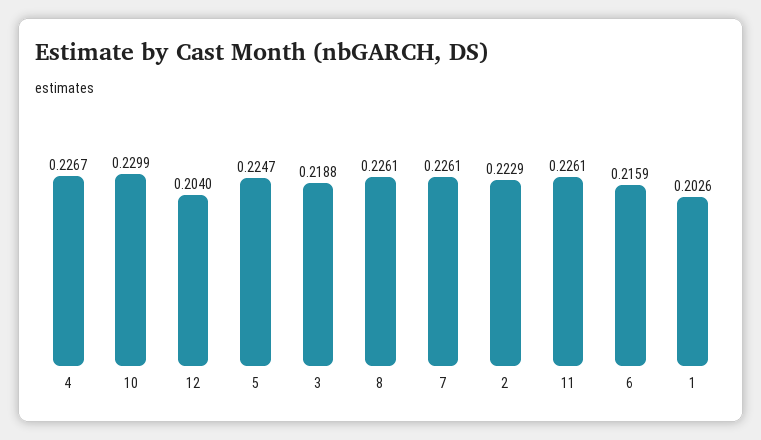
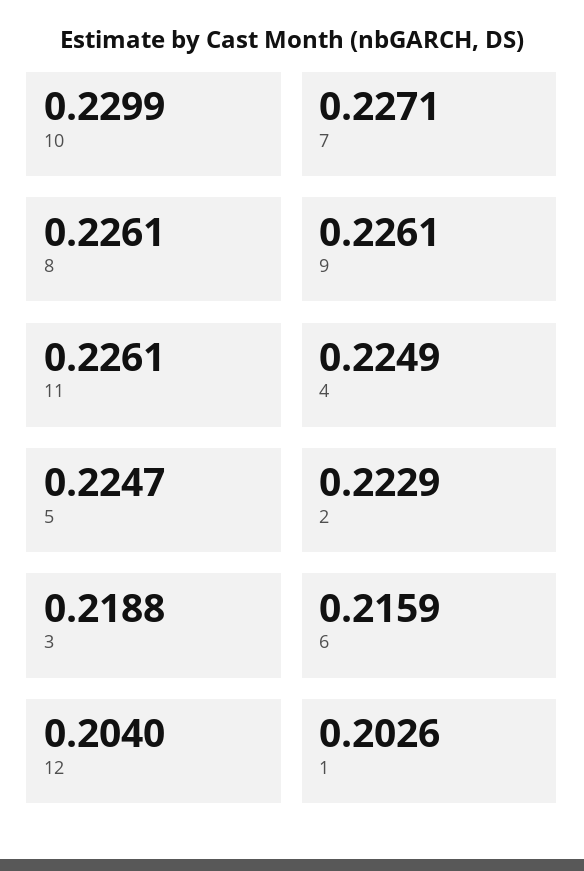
  {
-   "4": 0.2267,
+   "4": 0.2249,
    "10": 0.2299,
    "12": 0.204,
    "5": 0.2247,
    "3": 0.2188,
    "8": 0.2261,
-   "7": 0.2261,
+   "7": 0.2271,
    "2": 0.2229,
    "11": 0.2261,
    "6": 0.2159,
-   "1": 0.2026
+   "1": 0.2026,
+   "9": 0.2261
  }

